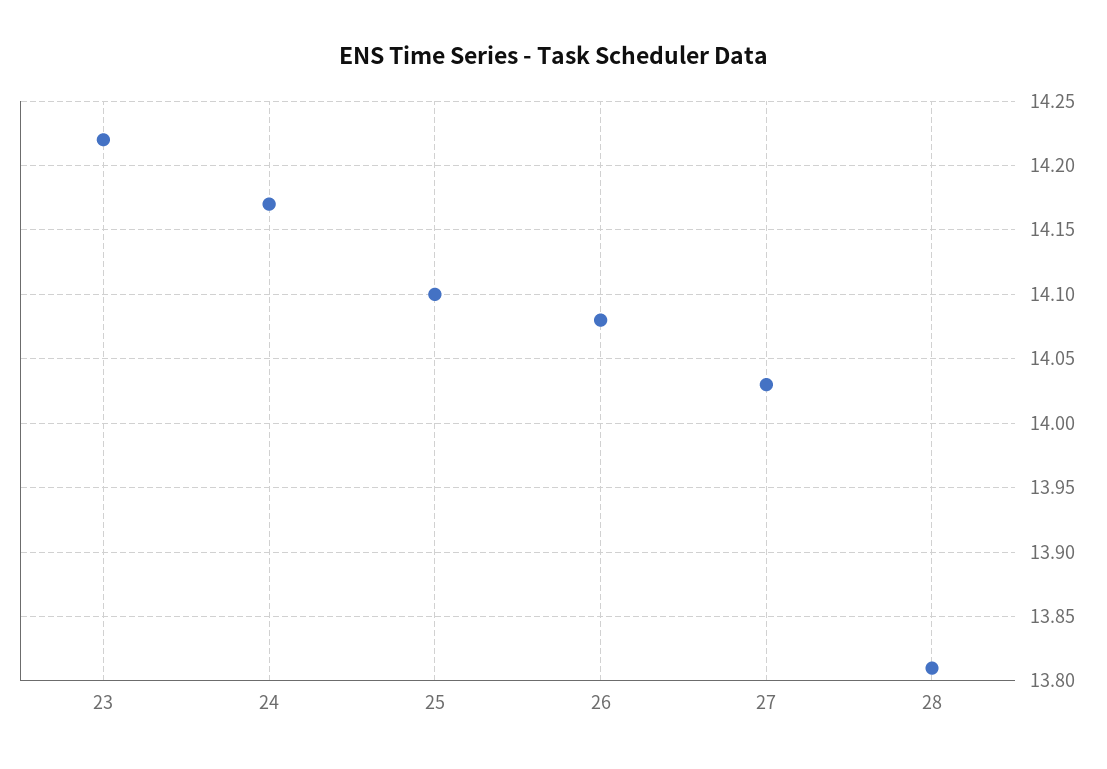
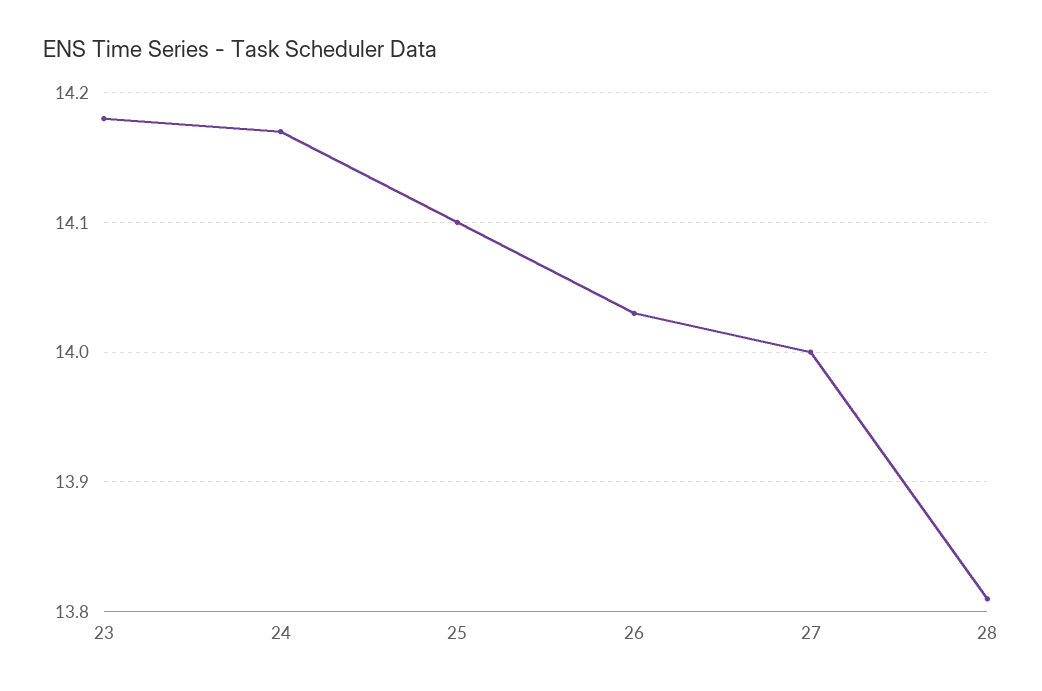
  {
-   "23": 14.22,
+   "23": 14.18,
    "24": 14.17,
    "25": 14.1,
-   "26": 14.08,
+   "26": 14.03,
-   "27": 14.03,
+   "27": 14,
    "28": 13.81
  }

